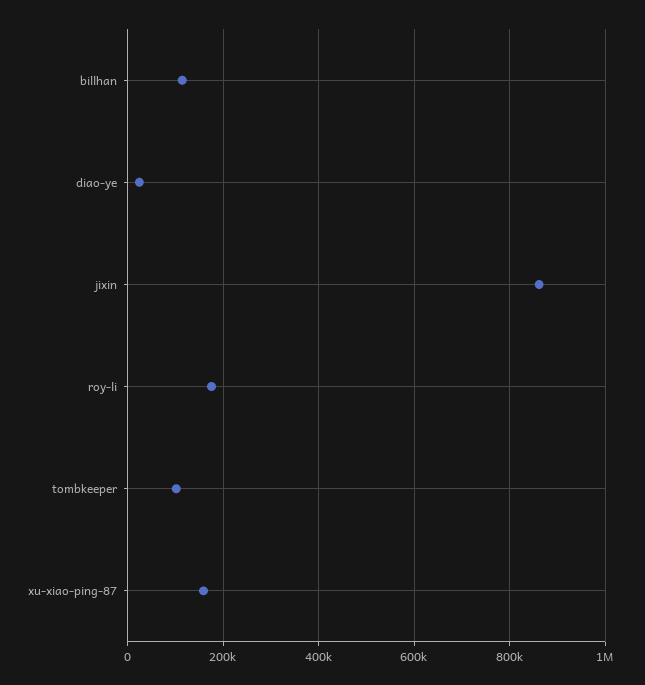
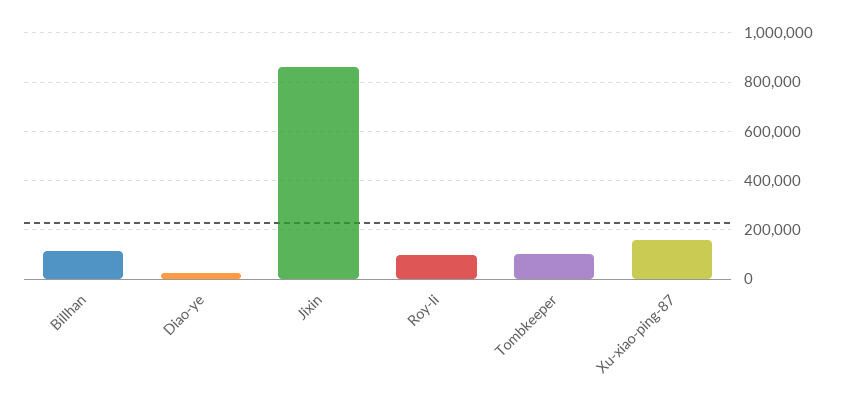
  {
    "billhan": 120000,
    "diao-ye": 20000,
    "jixin": 860000,
-   "roy-li": 180000,
+   "roy-li": 100000,
    "tombkeeper": 100000,
    "xu-xiao-ping-87": 160000
  }

